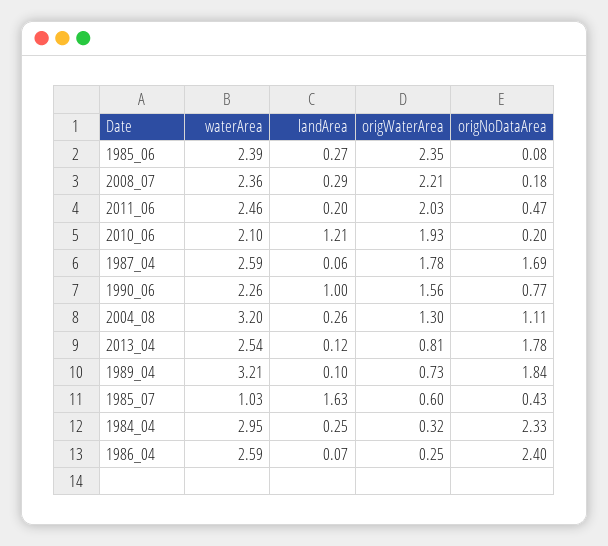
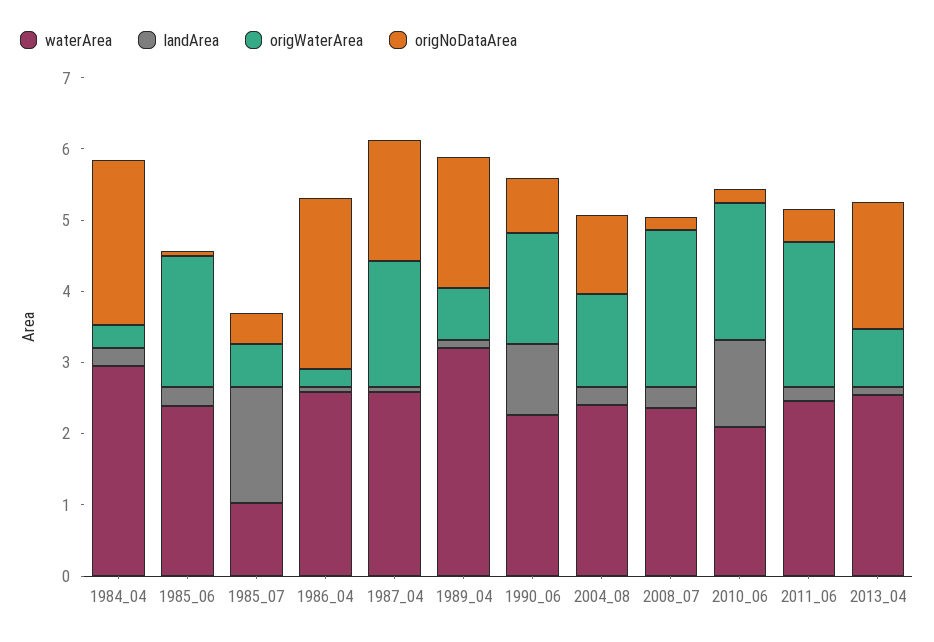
  {
    "waterArea": {
      "1985_06": 2.39,
      "2008_07": 2.36,
      "2011_06": 2.46,
      "2010_06": 2.1,
      "1987_04": 2.59,
      "1990_06": 2.26,
-     "2004_08": 3.2,
+     "2004_08": 2.4,
      "2013_04": 2.54,
      "1989_04": 3.21,
      "1985_07": 1.03,
      "1984_04": 2.95,
      "1986_04": 2.59
    },
    "landArea": {
      "1985_06": 0.27,
      "2008_07": 0.29,
      "2011_06": 0.2,
      "2010_06": 1.21,
      "1987_04": 0.06,
      "1990_06": 1,
      "2004_08": 0.26,
      "2013_04": 0.12,
      "1989_04": 0.1,
      "1985_07": 1.63,
      "1984_04": 0.25,
      "1986_04": 0.07
    },
    "origWaterArea": {
-     "1985_06": 2.35,
+     "1985_06": 1.8,
      "2008_07": 2.21,
      "2011_06": 2.03,
      "2010_06": 1.93,
      "1987_04": 1.78,
      "1990_06": 1.56,
      "2004_08": 1.3,
      "2013_04": 0.81,
      "1989_04": 0.73,
      "1985_07": 0.6,
      "1984_04": 0.32,
      "1986_04": 0.25
    },
    "origNoDataArea": {
      "1985_06": 0.08,
      "2008_07": 0.18,
      "2011_06": 0.47,
      "2010_06": 0.2,
      "1987_04": 1.69,
      "1990_06": 0.77,
      "2004_08": 1.11,
      "2013_04": 1.78,
      "1989_04": 1.84,
      "1985_07": 0.43,
      "1984_04": 2.33,
      "1986_04": 2.4
    }
  }

